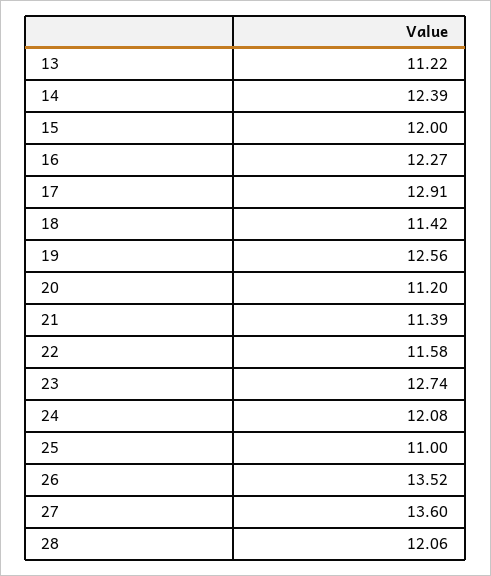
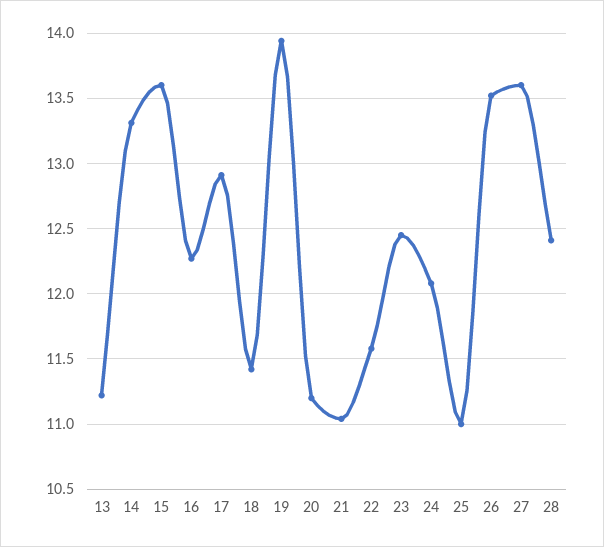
  {
    "13": 11.22,
-   "14": 12.39,
+   "14": 13.3,
-   "15": 12,
+   "15": 13.6,
    "16": 12.27,
    "17": 12.91,
    "18": 11.42,
-   "19": 12.56,
+   "19": 13.95,
    "20": 11.2,
-   "21": 11.39,
+   "21": 11.05,
    "22": 11.58,
-   "23": 12.74,
+   "23": 12.45,
    "24": 12.08,
    "25": 11,
    "26": 13.52,
    "27": 13.6,
-   "28": 12.06
+   "28": 12.4
  }

